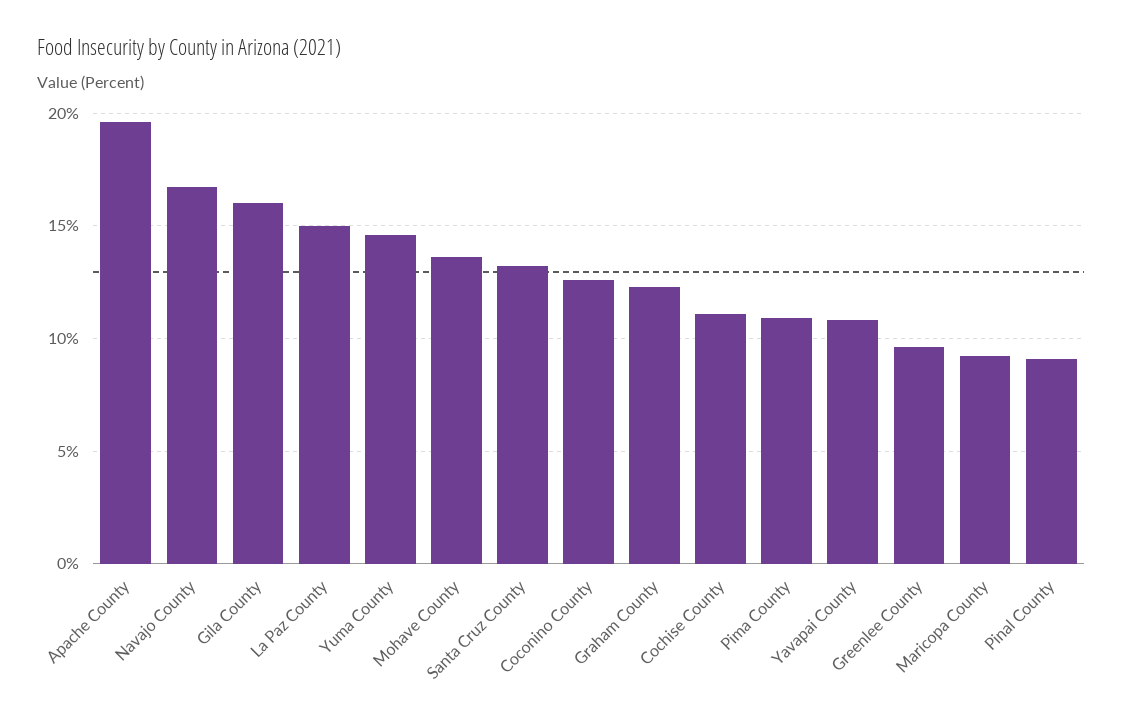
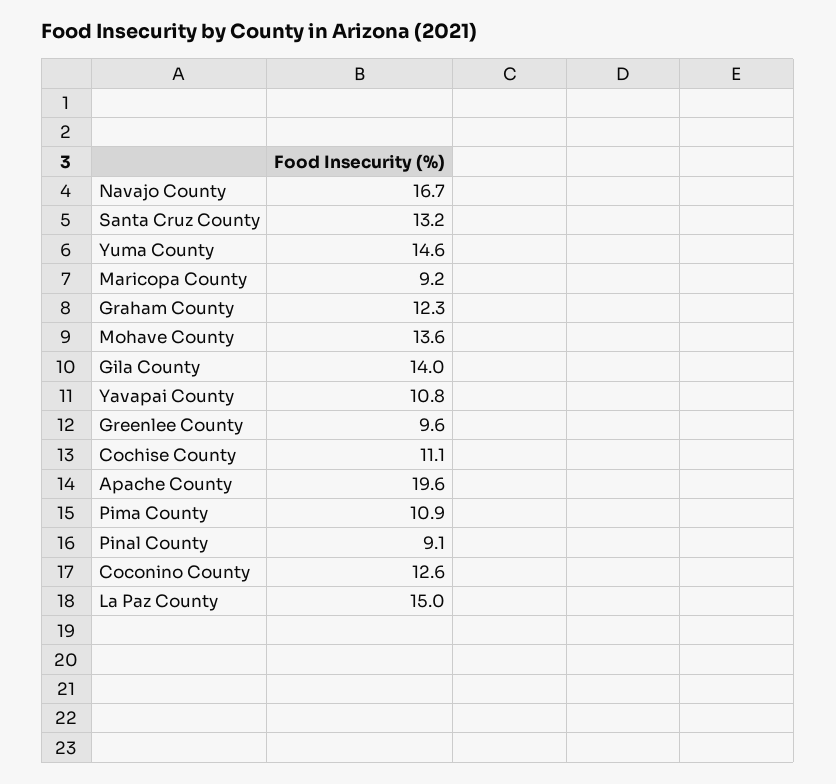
  {
    "Apache County": 19.6,
    "Navajo County": 16.7,
-   "Gila County": 16,
+   "Gila County": 14,
    "La Paz County": 15,
    "Yuma County": 14.6,
    "Mohave County": 13.6,
    "Santa Cruz County": 13.2,
    "Coconino County": 12.6,
    "Graham County": 12.3,
    "Cochise County": 11.1,
    "Pima County": 10.9,
    "Yavapai County": 10.8,
    "Greenlee County": 9.6,
    "Maricopa County": 9.2,
    "Pinal County": 9.1
  }

